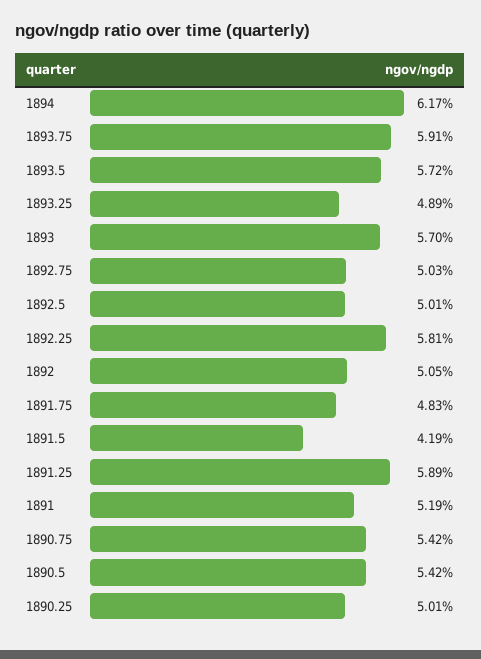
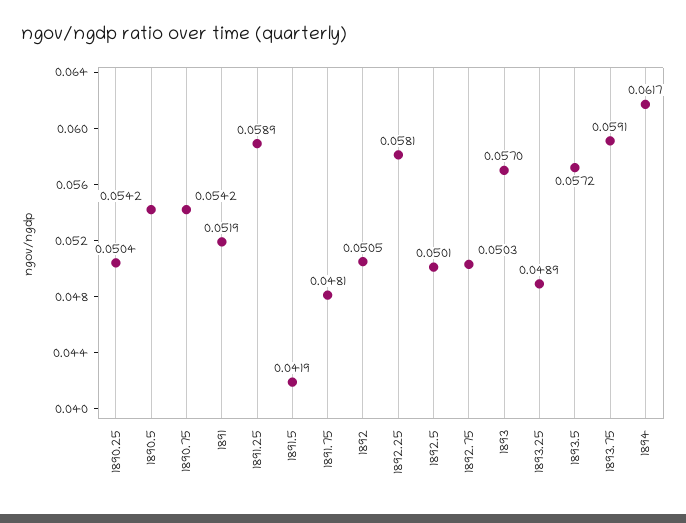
  {
    "1894": 0.0617,
    "1893.75": 0.0591,
    "1893.5": 0.0572,
    "1893.25": 0.0489,
    "1893": 0.057,
    "1892.75": 0.0503,
    "1892.5": 0.0501,
    "1892.25": 0.0581,
    "1892": 0.0505,
-   "1891.75": 0.0483,
+   "1891.75": 0.0481,
    "1891.5": 0.0419,
    "1891.25": 0.0589,
    "1891": 0.0519,
    "1890.75": 0.0542,
    "1890.5": 0.0542,
-   "1890.25": 0.0501
+   "1890.25": 0.0504
  }

